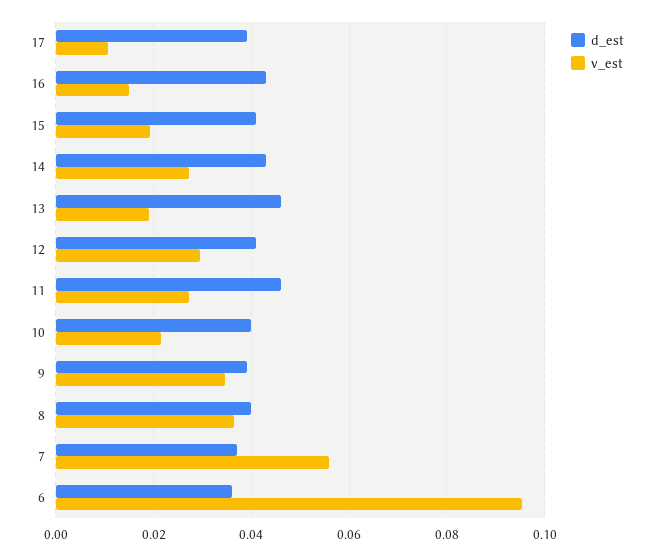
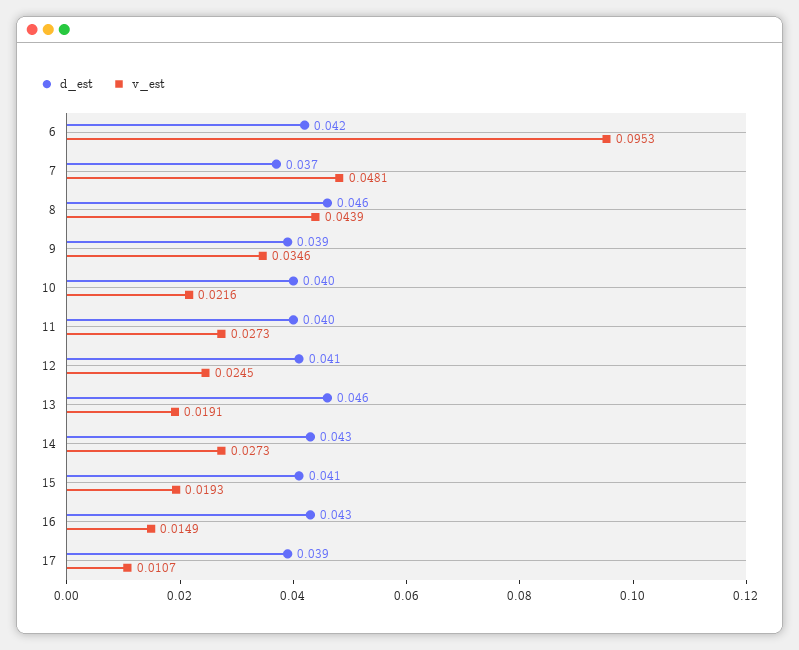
  {
    "d_est": {
      "17": 0.039,
      "16": 0.043,
      "15": 0.041,
      "14": 0.043,
      "13": 0.046,
      "12": 0.041,
-     "11": 0.046,
+     "11": 0.04,
      "10": 0.04,
      "9": 0.039,
-     "8": 0.04,
+     "8": 0.046,
      "7": 0.037,
-     "6": 0.036
+     "6": 0.042
    },
    "v_est": {
      "17": 0.0107,
      "16": 0.0149,
      "15": 0.0193,
      "14": 0.0273,
      "13": 0.0191,
-     "12": 0.03,
+     "12": 0.0245,
      "11": 0.0273,
      "10": 0.0216,
      "9": 0.0346,
-     "8": 0.036,
+     "8": 0.0439,
-     "7": 0.056,
+     "7": 0.0481,
      "6": 0.0953
    }
  }

